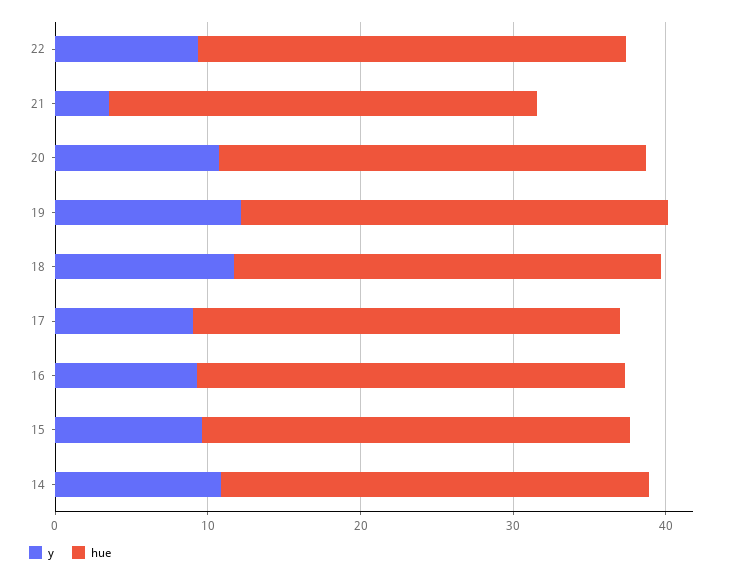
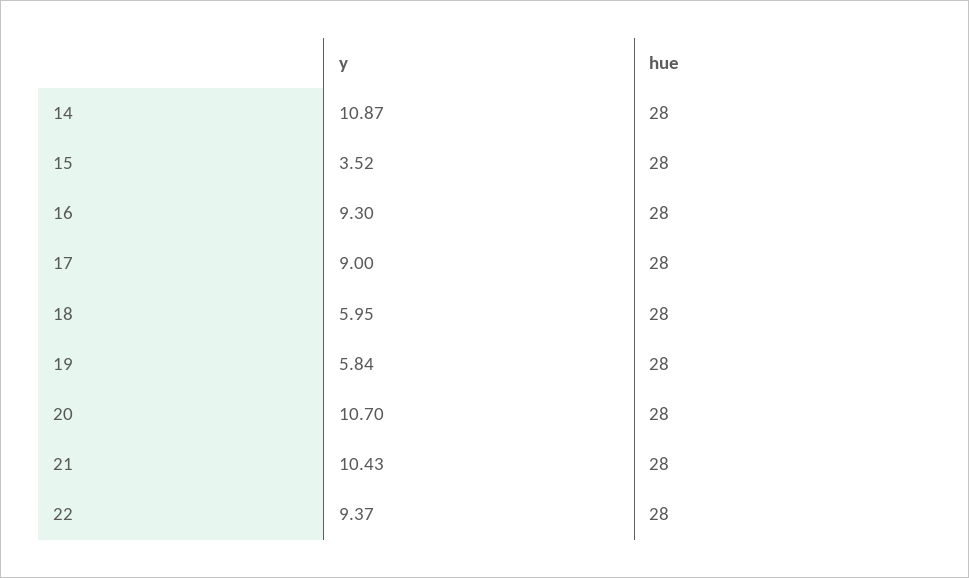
  {
    "y": {
      "22": 9.37,
-     "21": 4,
+     "21": 10.43,
      "20": 10.7,
-     "19": 12,
+     "19": 5.84,
-     "18": 12,
+     "18": 5.95,
      "17": 9,
      "16": 9.3,
-     "15": 10,
+     "15": 3.52,
      "14": 10.87
    },
    "hue": {
      "22": 28,
      "21": 28,
      "20": 28,
      "19": 28,
      "18": 28,
      "17": 28,
      "16": 28,
      "15": 28,
      "14": 28
    }
  }

